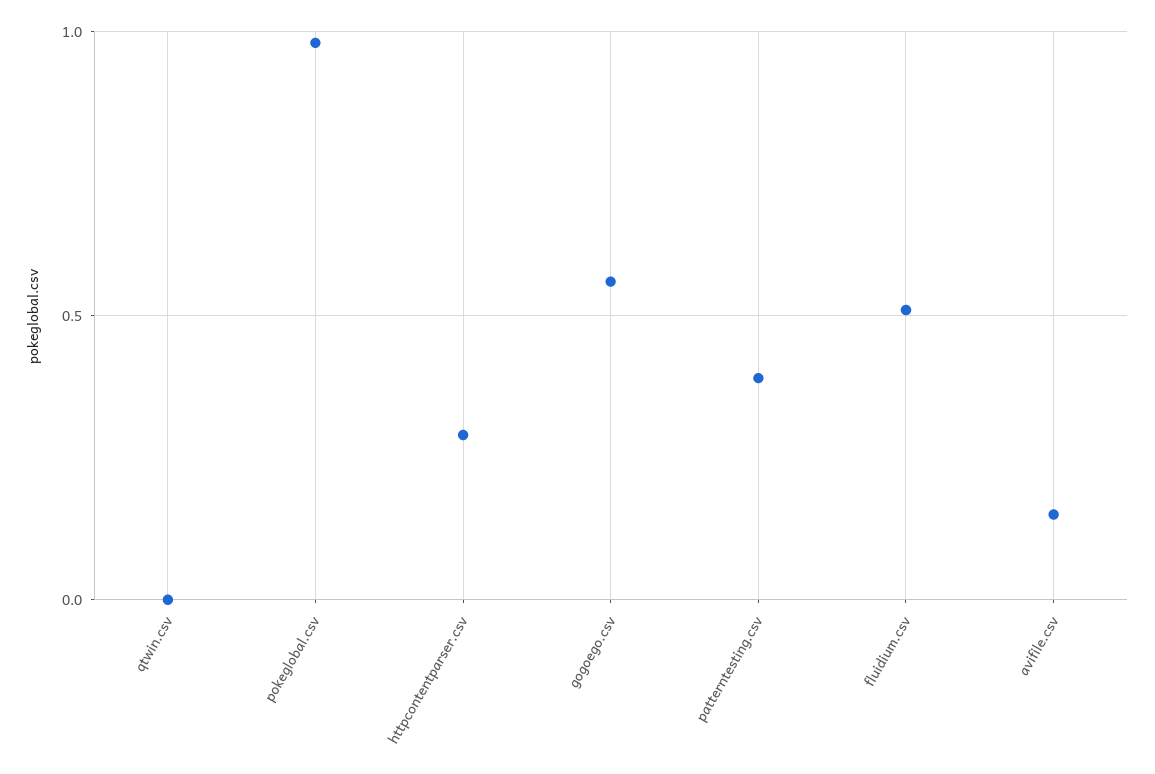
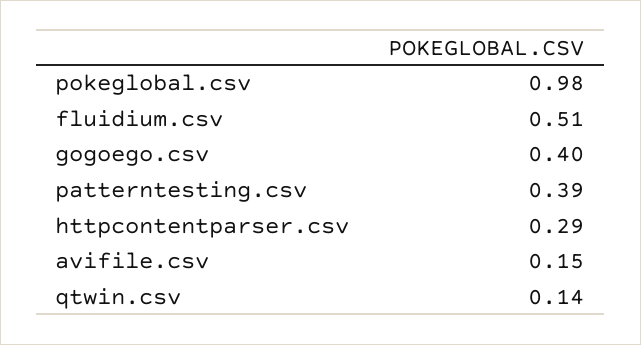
  {
-   "qtwin.csv": 0,
+   "qtwin.csv": 0.14,
    "pokeglobal.csv": 0.98,
    "httpcontentparser.csv": 0.29,
-   "gogoego.csv": 0.55,
+   "gogoego.csv": 0.4,
    "patterntesting.csv": 0.39,
    "fluidium.csv": 0.51,
    "avifile.csv": 0.15
  }

